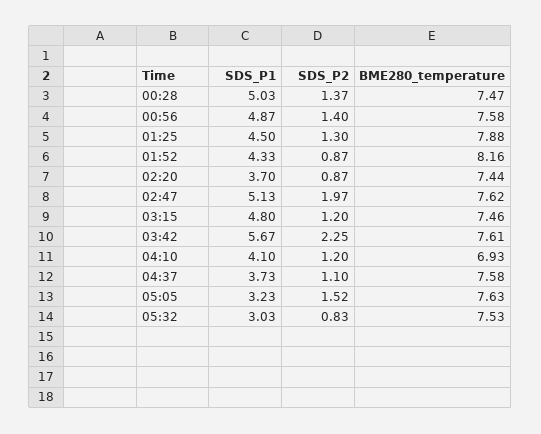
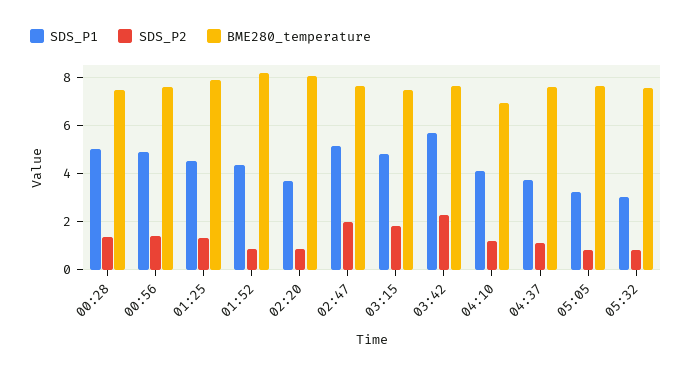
  {
    "SDS_P1": {
      "00:28": 5.03,
      "00:56": 4.87,
      "01:25": 4.5,
      "01:52": 4.33,
      "02:20": 3.7,
      "02:47": 5.13,
      "03:15": 4.8,
      "03:42": 5.67,
      "04:10": 4.1,
      "04:37": 3.73,
      "05:05": 3.23,
      "05:32": 3.03
    },
    "SDS_P2": {
      "00:28": 1.37,
      "00:56": 1.4,
      "01:25": 1.3,
      "01:52": 0.87,
      "02:20": 0.87,
      "02:47": 1.97,
-     "03:15": 1.2,
+     "03:15": 1.75,
      "03:42": 2.25,
      "04:10": 1.2,
      "04:37": 1.1,
-     "05:05": 1.52,
+     "05:05": 0.75,
      "05:32": 0.83
    },
    "BME280_temperature": {
      "00:28": 7.47,
      "00:56": 7.58,
      "01:25": 7.88,
      "01:52": 8.16,
-     "02:20": 7.44,
+     "02:20": 8,
      "02:47": 7.62,
      "03:15": 7.46,
      "03:42": 7.61,
      "04:10": 6.93,
      "04:37": 7.58,
      "05:05": 7.63,
      "05:32": 7.53
    }
  }

